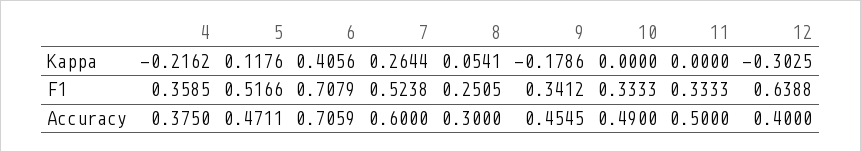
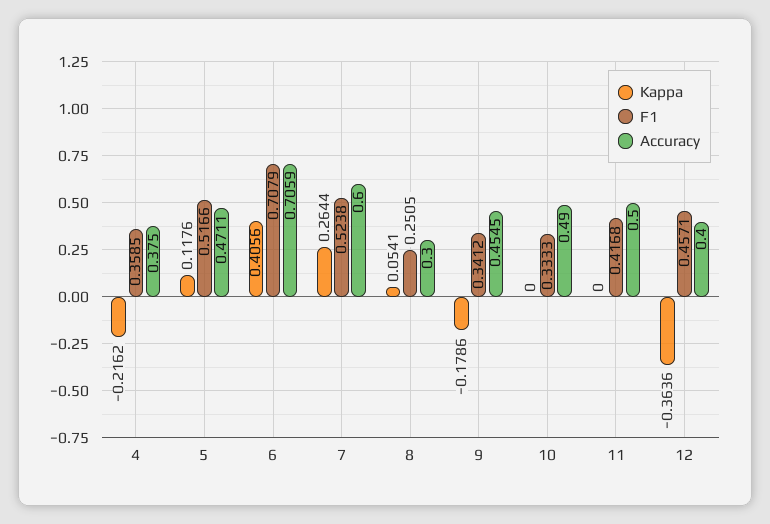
  {
    "Kappa": {
      "4": -0.2162,
      "5": 0.1176,
      "6": 0.4056,
      "7": 0.2644,
      "8": 0.0541,
      "9": -0.1786,
      "10": 0,
      "11": 0,
-     "12": -0.3025
+     "12": -0.3636
    },
    "F1": {
      "4": 0.3585,
      "5": 0.5166,
      "6": 0.7079,
      "7": 0.5238,
      "8": 0.2505,
      "9": 0.3412,
      "10": 0.3333,
-     "11": 0.3333,
+     "11": 0.4168,
-     "12": 0.6388
+     "12": 0.4571
    },
    "Accuracy": {
      "4": 0.375,
      "5": 0.4711,
      "6": 0.7059,
      "7": 0.6,
      "8": 0.3,
      "9": 0.4545,
      "10": 0.49,
      "11": 0.5,
      "12": 0.4
    }
  }

